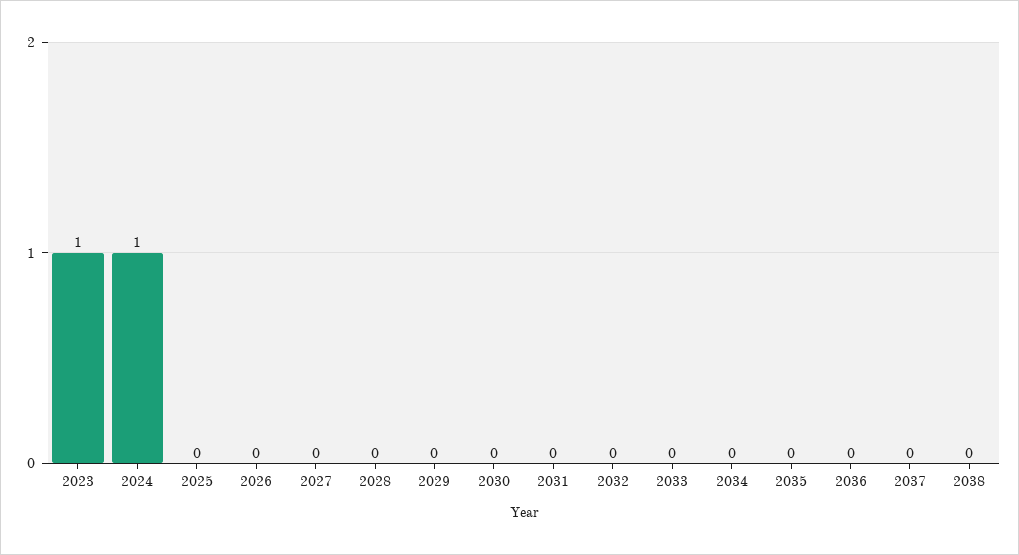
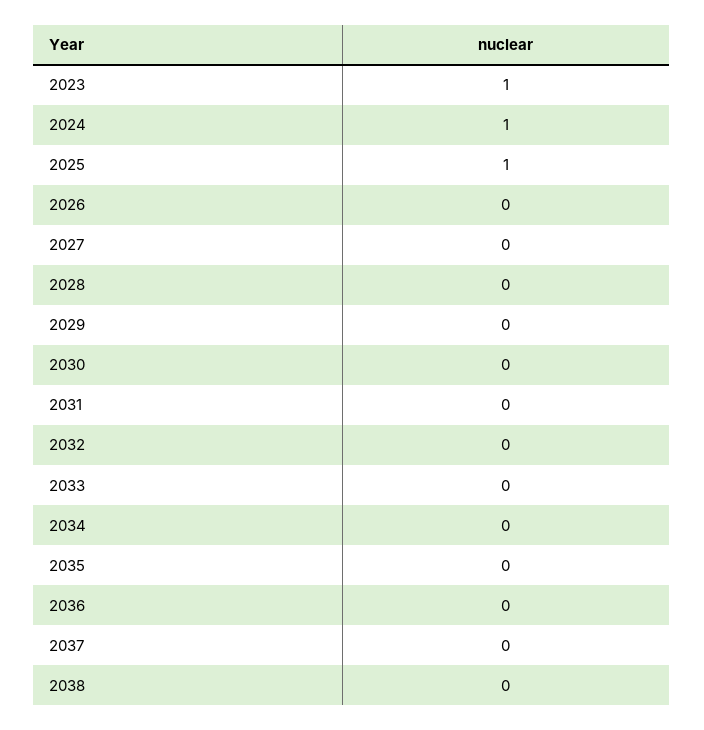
  {
    "2023": 1,
    "2024": 1,
-   "2025": 0,
+   "2025": 1,
    "2026": 0,
    "2027": 0,
    "2028": 0,
    "2029": 0,
    "2030": 0,
    "2031": 0,
    "2032": 0,
    "2033": 0,
    "2034": 0,
    "2035": 0,
    "2036": 0,
    "2037": 0,
    "2038": 0
  }

